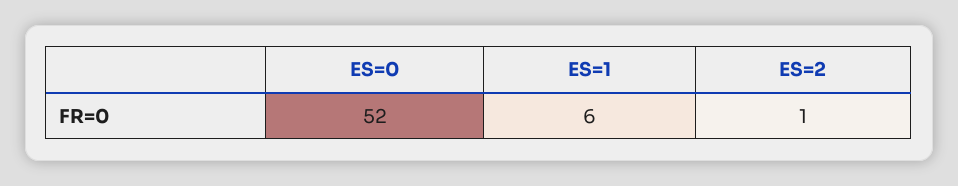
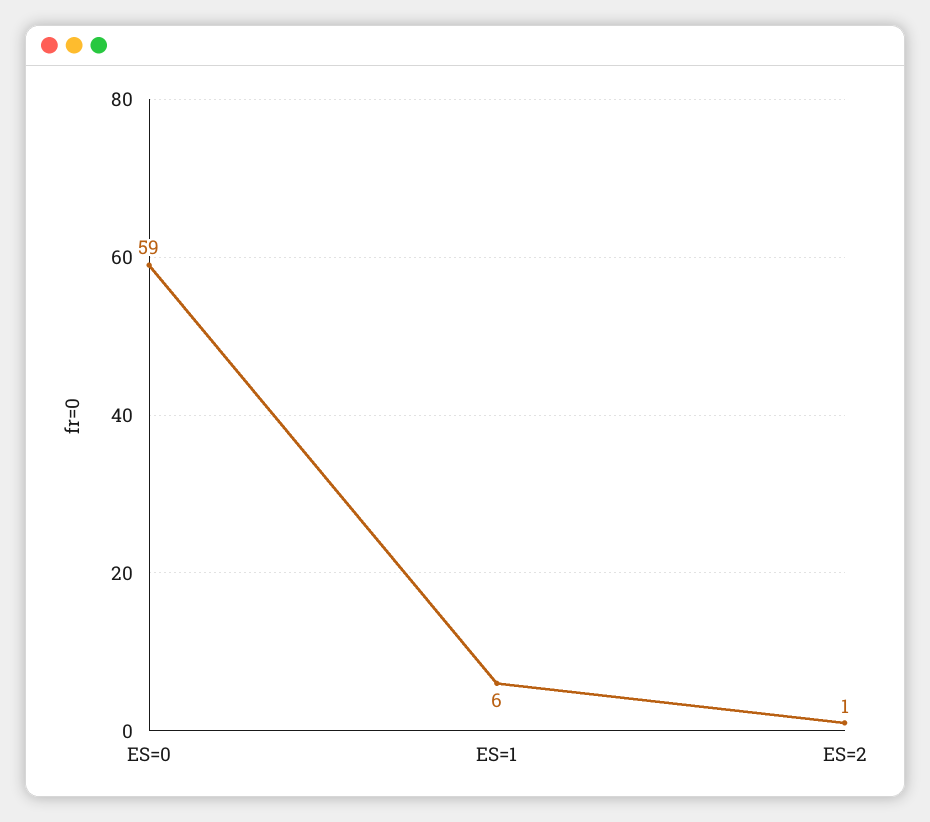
  {
-   "ES=0": 52,
+   "ES=0": 59,
    "ES=1": 6,
    "ES=2": 1
  }

